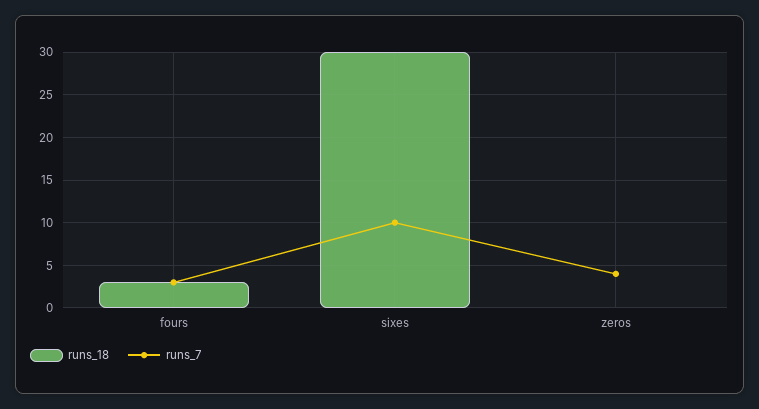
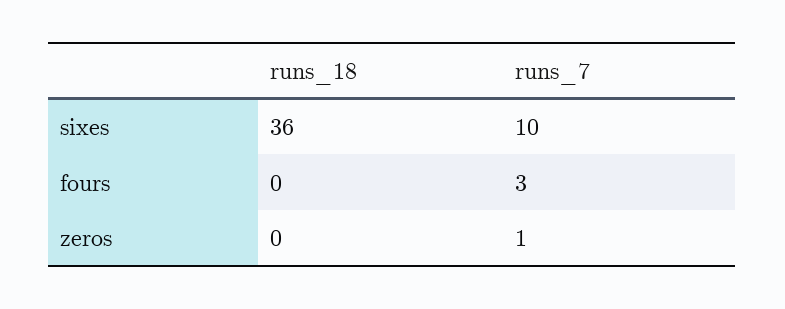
  {
    "runs_18": {
-     "fours": 3,
+     "fours": 0,
-     "sixes": 30,
+     "sixes": 36,
      "zeros": 0
    },
    "runs_7": {
      "fours": 3,
      "sixes": 10,
-     "zeros": 4
+     "zeros": 1
    }
  }

